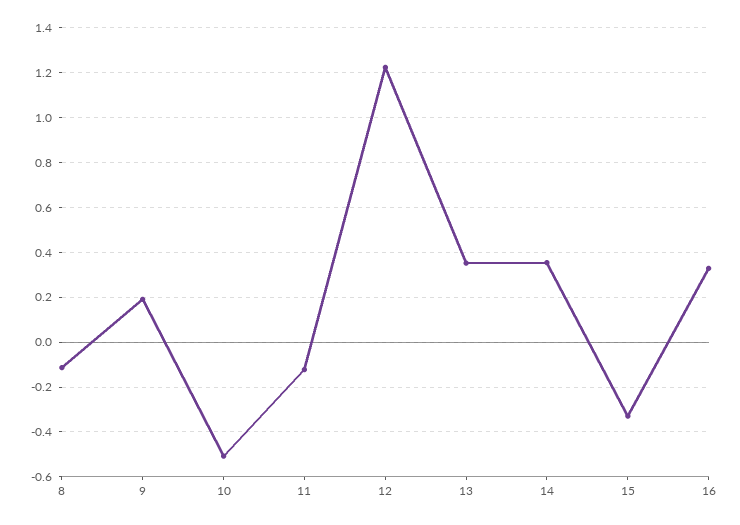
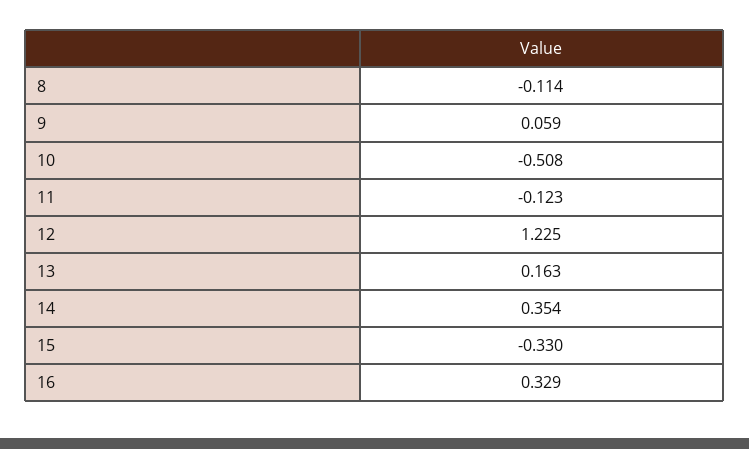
  {
    "8": -0.114,
-   "9": 0.2,
+   "9": 0.059,
    "10": -0.508,
    "11": -0.123,
    "12": 1.225,
-   "13": 0.35,
+   "13": 0.163,
    "14": 0.354,
    "15": -0.33,
    "16": 0.329
  }

